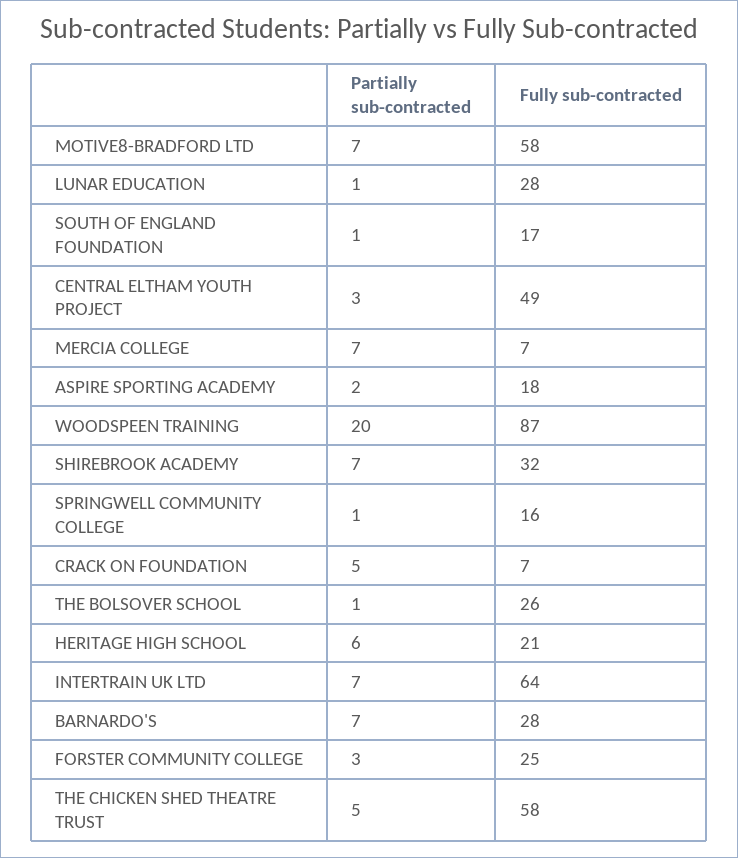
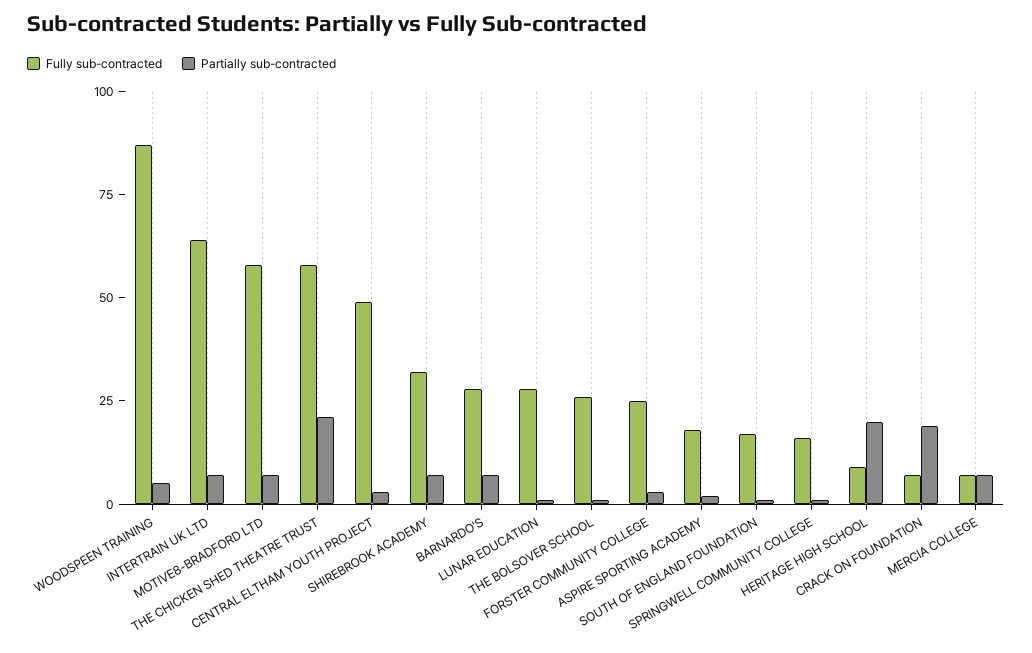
  {
    "Partially sub-contracted": {
      "MOTIVE8-BRADFORD LTD": 7,
      "LUNAR EDUCATION": 1,
      "SOUTH OF ENGLAND FOUNDATION": 1,
      "CENTRAL ELTHAM YOUTH PROJECT": 3,
      "MERCIA COLLEGE": 7,
      "ASPIRE SPORTING ACADEMY": 2,
-     "WOODSPEEN TRAINING": 20,
+     "WOODSPEEN TRAINING": 5,
      "SHIREBROOK ACADEMY": 7,
      "SPRINGWELL COMMUNITY COLLEGE": 1,
-     "CRACK ON FOUNDATION": 5,
+     "CRACK ON FOUNDATION": 20,
      "THE BOLSOVER SCHOOL": 1,
-     "HERITAGE HIGH SCHOOL": 6,
+     "HERITAGE HIGH SCHOOL": 20,
      "INTERTRAIN UK LTD": 7,
      "BARNARDO'S": 7,
      "FORSTER COMMUNITY COLLEGE": 3,
-     "THE CHICKEN SHED THEATRE TRUST": 5
+     "THE CHICKEN SHED THEATRE TRUST": 20
    },
    "Fully sub-contracted": {
      "MOTIVE8-BRADFORD LTD": 58,
      "LUNAR EDUCATION": 28,
      "SOUTH OF ENGLAND FOUNDATION": 17,
      "CENTRAL ELTHAM YOUTH PROJECT": 49,
      "MERCIA COLLEGE": 7,
      "ASPIRE SPORTING ACADEMY": 18,
      "WOODSPEEN TRAINING": 87,
      "SHIREBROOK ACADEMY": 32,
      "SPRINGWELL COMMUNITY COLLEGE": 16,
      "CRACK ON FOUNDATION": 7,
      "THE BOLSOVER SCHOOL": 26,
-     "HERITAGE HIGH SCHOOL": 21,
+     "HERITAGE HIGH SCHOOL": 10,
      "INTERTRAIN UK LTD": 64,
      "BARNARDO'S": 28,
      "FORSTER COMMUNITY COLLEGE": 25,
      "THE CHICKEN SHED THEATRE TRUST": 58
    }
  }

